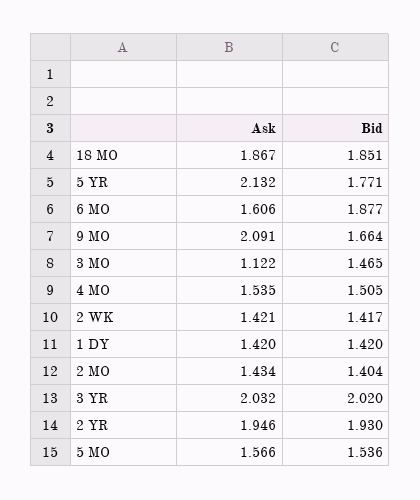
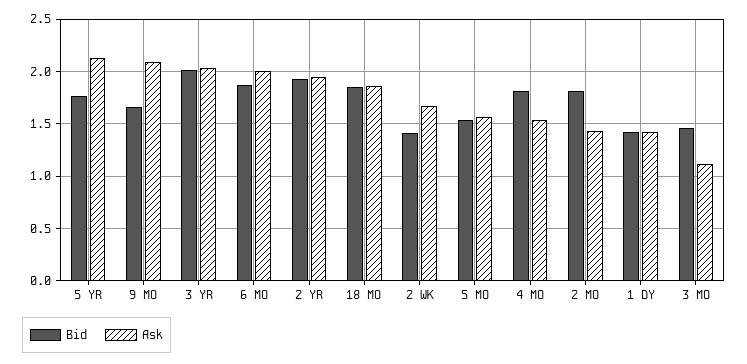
  {
    "Ask": {
      "18 MO": 1.867,
      "5 YR": 2.132,
-     "6 MO": 1.606,
+     "6 MO": 2,
      "9 MO": 2.091,
      "3 MO": 1.122,
      "4 MO": 1.535,
-     "2 WK": 1.421,
+     "2 WK": 1.7,
      "1 DY": 1.42,
      "2 MO": 1.434,
      "3 YR": 2.032,
      "2 YR": 1.946,
      "5 MO": 1.566
    },
    "Bid": {
      "18 MO": 1.851,
      "5 YR": 1.771,
      "6 MO": 1.877,
      "9 MO": 1.664,
      "3 MO": 1.465,
-     "4 MO": 1.505,
+     "4 MO": 1.8,
      "2 WK": 1.417,
      "1 DY": 1.42,
-     "2 MO": 1.404,
+     "2 MO": 1.8,
      "3 YR": 2.02,
      "2 YR": 1.93,
      "5 MO": 1.536
    }
  }

